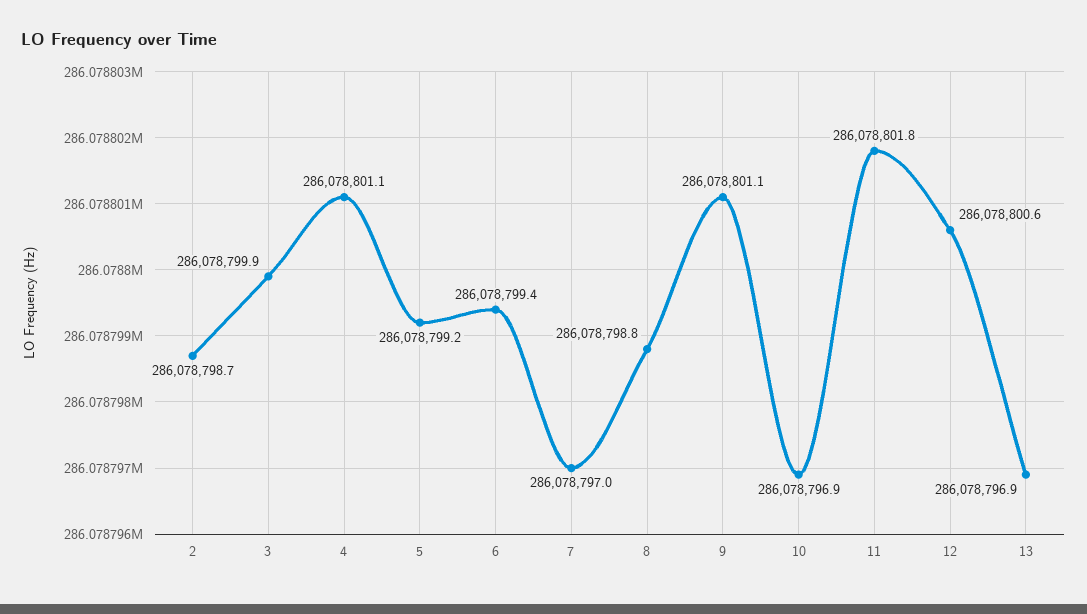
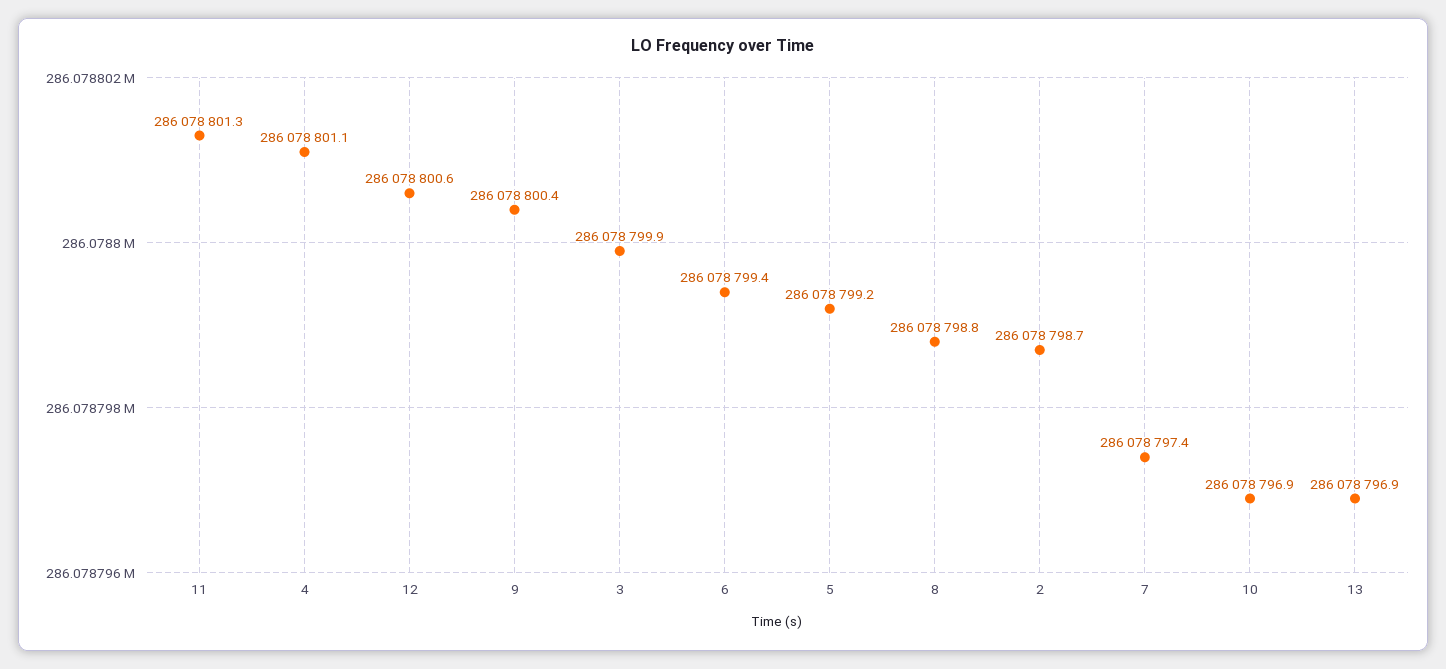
  {
    "2": 286078798.7,
    "3": 286078799.9,
    "4": 286078801.1,
    "5": 286078799.2,
    "6": 286078799.4,
-   "7": 286078797,
+   "7": 286078797.4,
    "8": 286078798.8,
-   "9": 286078801.1,
+   "9": 286078800.4,
    "10": 286078796.9,
-   "11": 286078801.8,
+   "11": 286078801.3,
    "12": 286078800.6,
    "13": 286078796.9
  }

